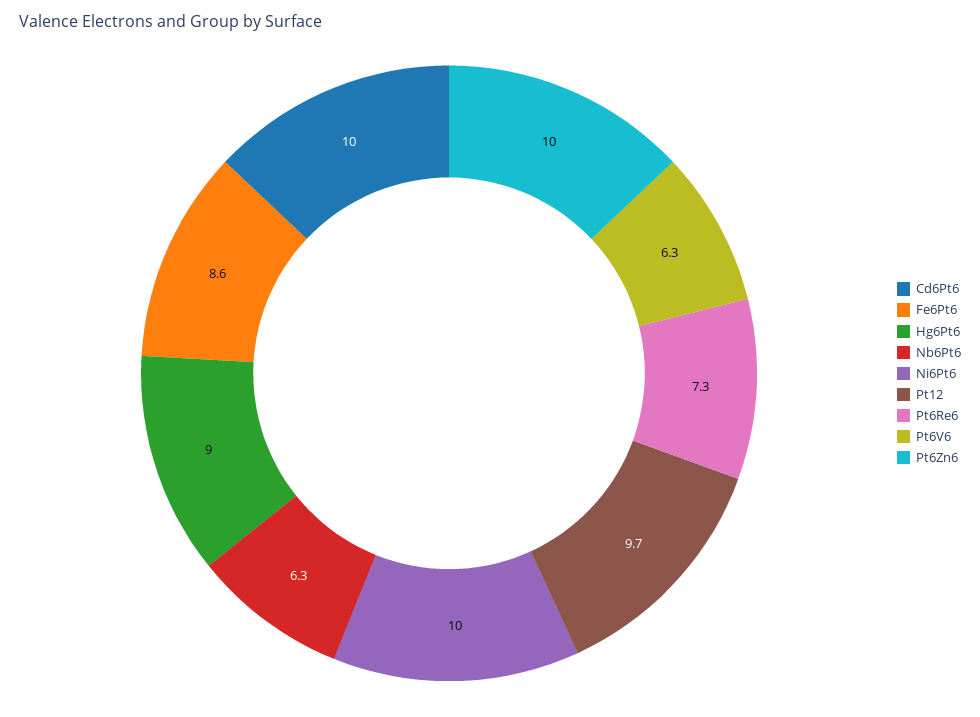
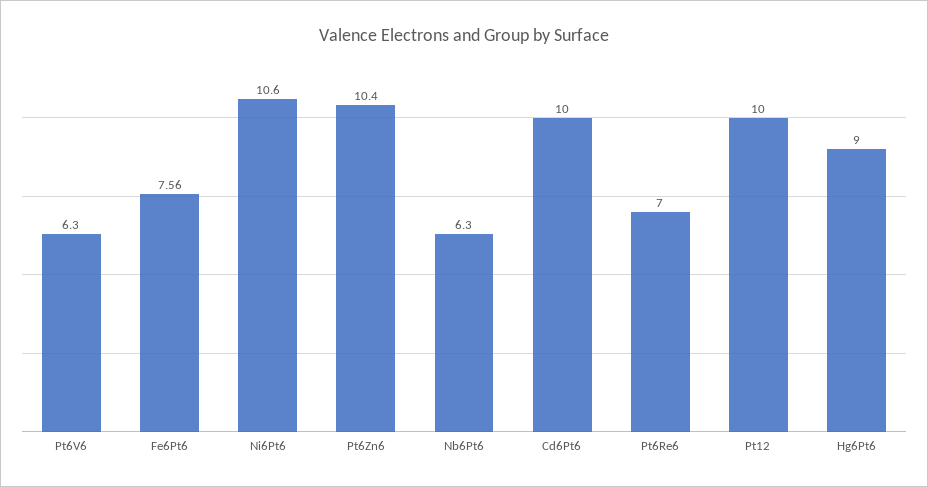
  {
    "Cd6Pt6": 10,
-   "Fe6Pt6": 8.6,
+   "Fe6Pt6": 7.56,
    "Hg6Pt6": 9,
    "Nb6Pt6": 6.3,
-   "Ni6Pt6": 10,
+   "Ni6Pt6": 10.6,
-   "Pt12": 9.7,
+   "Pt12": 10,
-   "Pt6Re6": 7.3,
+   "Pt6Re6": 7,
    "Pt6V6": 6.3,
-   "Pt6Zn6": 10
+   "Pt6Zn6": 10.4
  }

